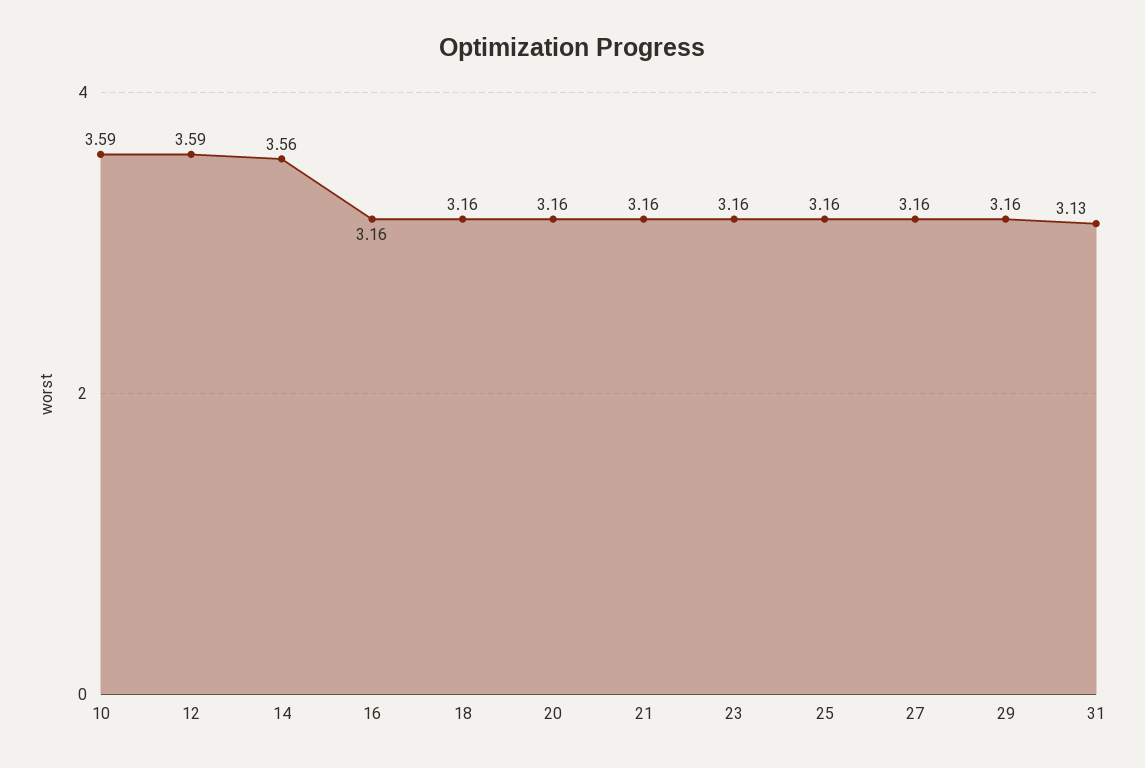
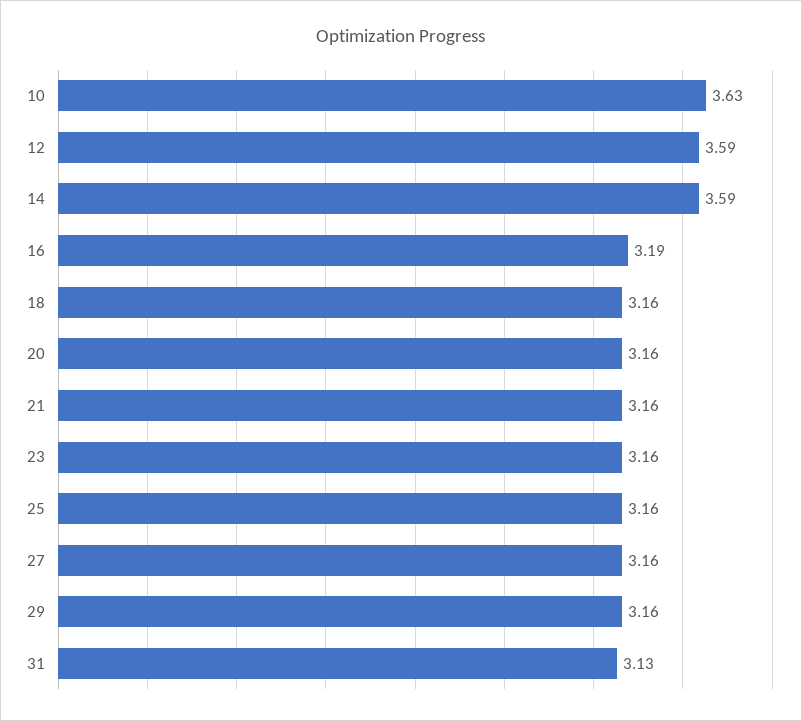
  {
-   "10": 3.59,
+   "10": 3.63,
    "12": 3.59,
-   "14": 3.56,
+   "14": 3.59,
-   "16": 3.16,
+   "16": 3.19,
    "18": 3.16,
    "20": 3.16,
    "21": 3.16,
    "23": 3.16,
    "25": 3.16,
    "27": 3.16,
    "29": 3.16,
    "31": 3.13
  }

